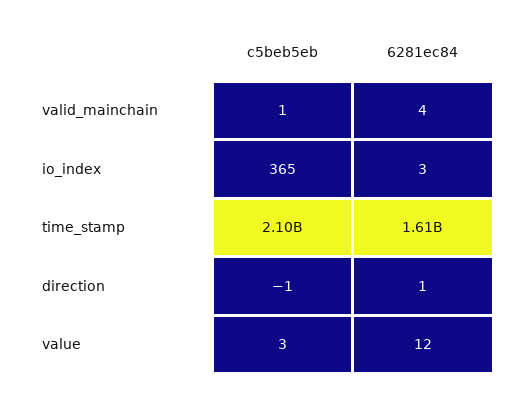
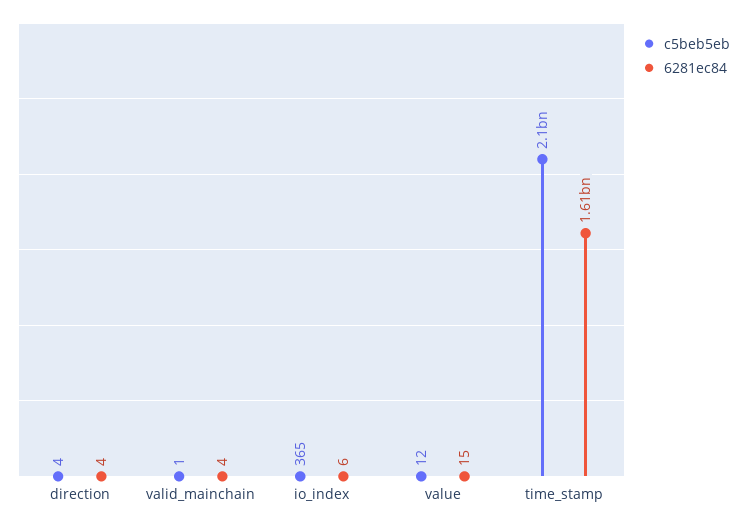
  {
    "c5beb5eb": {
      "valid_mainchain": 1,
      "io_index": 365,
      "time_stamp": 2100000000,
-     "direction": -1,
+     "direction": 4,
-     "value": 3
+     "value": 12
    },
    "6281ec84": {
      "valid_mainchain": 4,
-     "io_index": 3,
+     "io_index": 6,
      "time_stamp": 1610000000,
-     "direction": 1,
+     "direction": 4,
-     "value": 12
+     "value": 15
    }
  }

